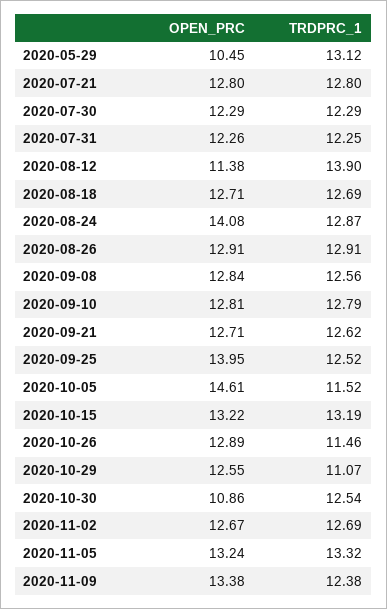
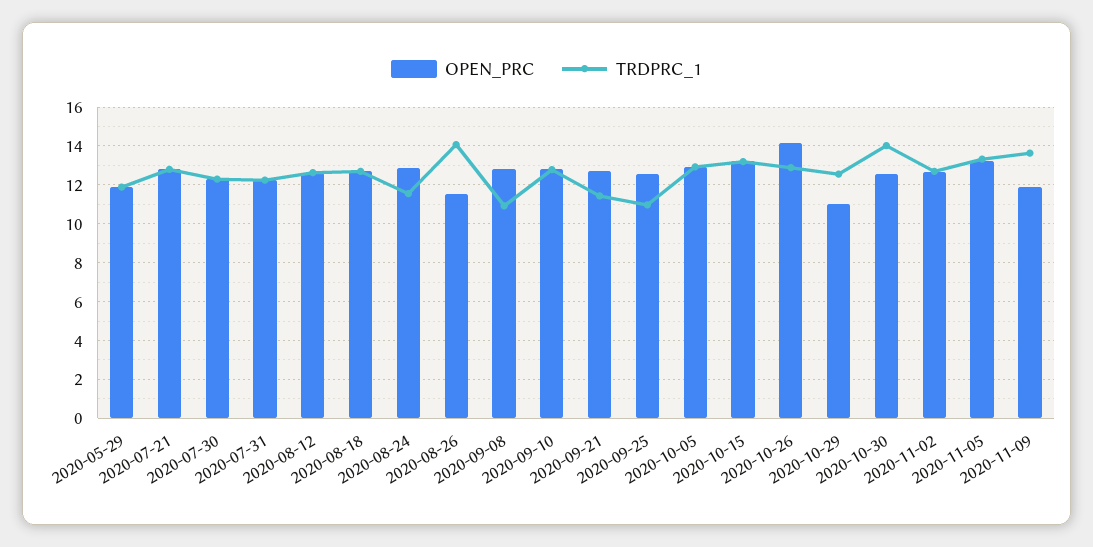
  {
    "OPEN_PRC": {
-     "2020-05-29": 10.45,
+     "2020-05-29": 12,
      "2020-07-21": 12.8,
      "2020-07-30": 12.29,
      "2020-07-31": 12.26,
-     "2020-08-12": 11.38,
+     "2020-08-12": 12.5,
      "2020-08-18": 12.71,
-     "2020-08-24": 14.08,
+     "2020-08-24": 13,
-     "2020-08-26": 12.91,
+     "2020-08-26": 11.5,
      "2020-09-08": 12.84,
      "2020-09-10": 12.81,
      "2020-09-21": 12.71,
-     "2020-09-25": 13.95,
+     "2020-09-25": 12.5,
-     "2020-10-05": 14.61,
+     "2020-10-05": 13,
      "2020-10-15": 13.22,
-     "2020-10-26": 12.89,
+     "2020-10-26": 14,
-     "2020-10-29": 12.55,
+     "2020-10-29": 11,
-     "2020-10-30": 10.86,
+     "2020-10-30": 12.5,
      "2020-11-02": 12.67,
      "2020-11-05": 13.24,
-     "2020-11-09": 13.38
+     "2020-11-09": 12
    },
    "TRDPRC_1": {
-     "2020-05-29": 13.12,
+     "2020-05-29": 12,
      "2020-07-21": 12.8,
      "2020-07-30": 12.29,
      "2020-07-31": 12.25,
-     "2020-08-12": 13.9,
+     "2020-08-12": 12.5,
      "2020-08-18": 12.69,
-     "2020-08-24": 12.87,
+     "2020-08-24": 11.5,
-     "2020-08-26": 12.91,
+     "2020-08-26": 14,
-     "2020-09-08": 12.56,
+     "2020-09-08": 11,
      "2020-09-10": 12.79,
-     "2020-09-21": 12.62,
+     "2020-09-21": 11.5,
-     "2020-09-25": 12.52,
+     "2020-09-25": 11,
-     "2020-10-05": 11.52,
+     "2020-10-05": 13,
      "2020-10-15": 13.19,
-     "2020-10-26": 11.46,
+     "2020-10-26": 13,
-     "2020-10-29": 11.07,
+     "2020-10-29": 12.5,
-     "2020-10-30": 12.54,
+     "2020-10-30": 14,
      "2020-11-02": 12.69,
      "2020-11-05": 13.32,
-     "2020-11-09": 12.38
+     "2020-11-09": 13.5
    }
  }

